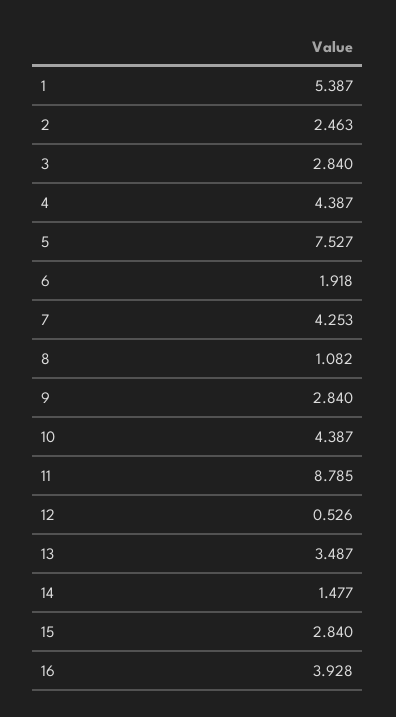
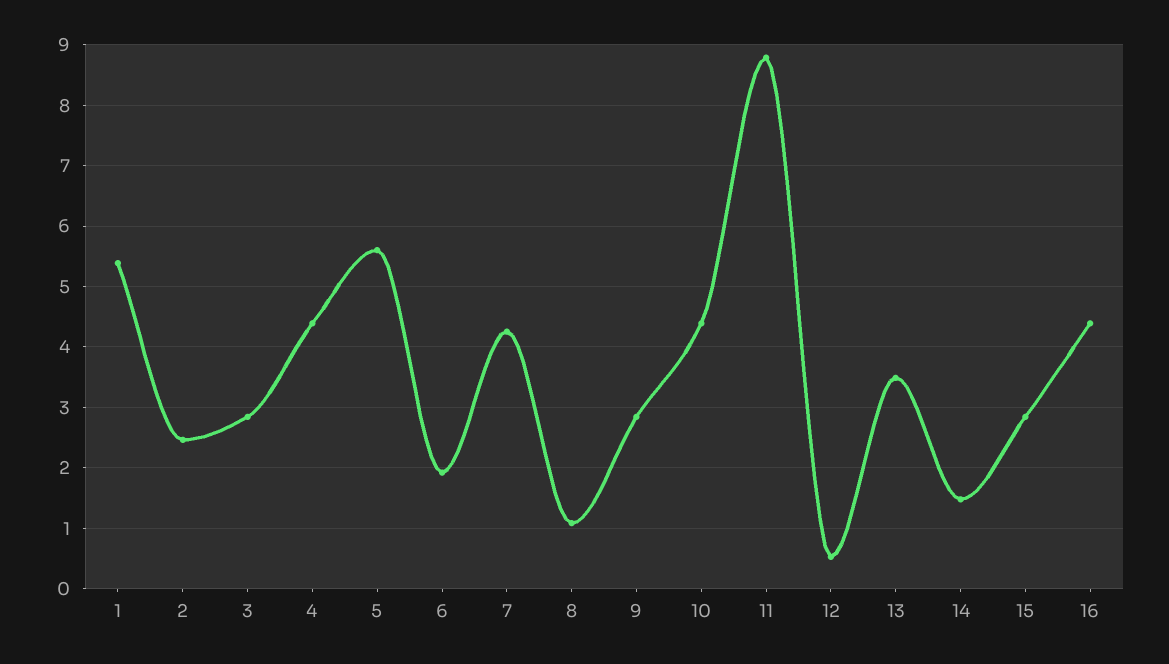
  {
    "1": 5.387,
    "2": 2.463,
    "3": 2.84,
    "4": 4.387,
-   "5": 7.527,
+   "5": 5.6,
    "6": 1.918,
    "7": 4.253,
    "8": 1.082,
    "9": 2.84,
    "10": 4.387,
    "11": 8.785,
    "12": 0.526,
    "13": 3.487,
    "14": 1.477,
    "15": 2.84,
-   "16": 3.928
+   "16": 4.4
  }

